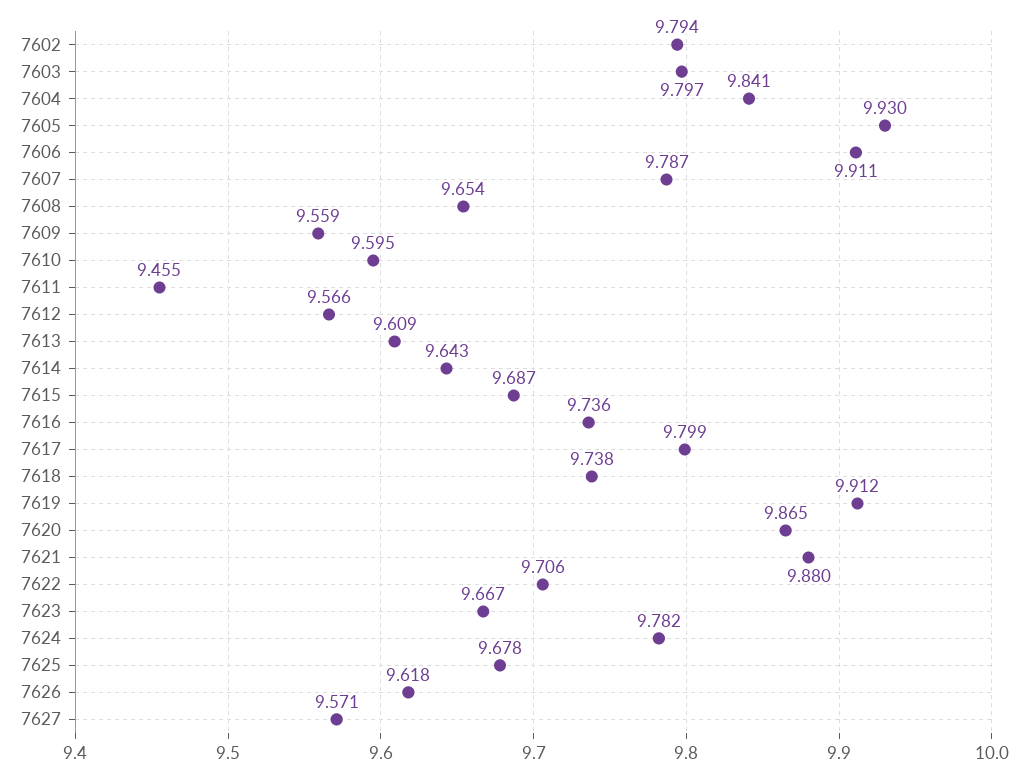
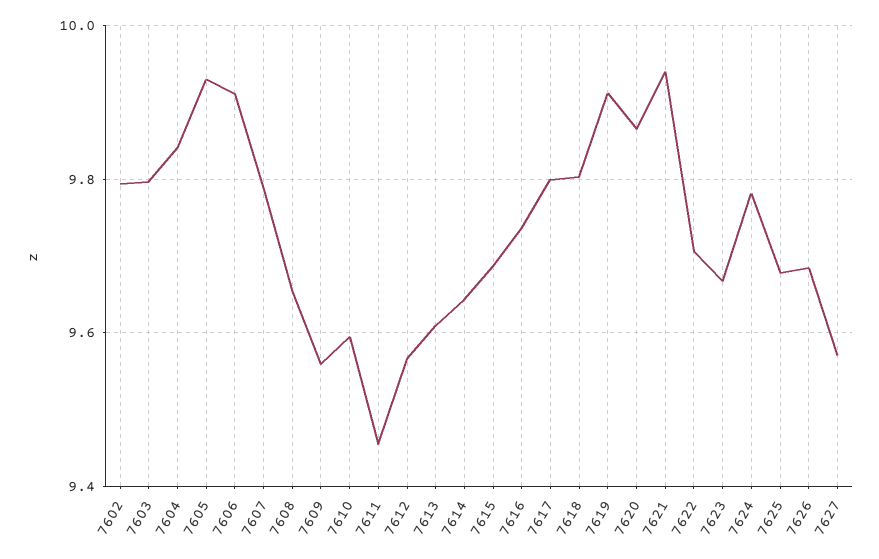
  {
    "7602": 9.794,
    "7603": 9.797,
    "7604": 9.841,
    "7605": 9.93,
    "7606": 9.911,
    "7607": 9.787,
    "7608": 9.654,
    "7609": 9.559,
    "7610": 9.595,
    "7611": 9.455,
    "7612": 9.566,
    "7613": 9.609,
    "7614": 9.643,
    "7615": 9.687,
    "7616": 9.736,
    "7617": 9.799,
-   "7618": 9.738,
+   "7618": 9.8,
    "7619": 9.912,
    "7620": 9.865,
-   "7621": 9.88,
+   "7621": 9.94,
    "7622": 9.706,
    "7623": 9.667,
    "7624": 9.782,
    "7625": 9.678,
-   "7626": 9.618,
+   "7626": 9.68,
    "7627": 9.571
  }

